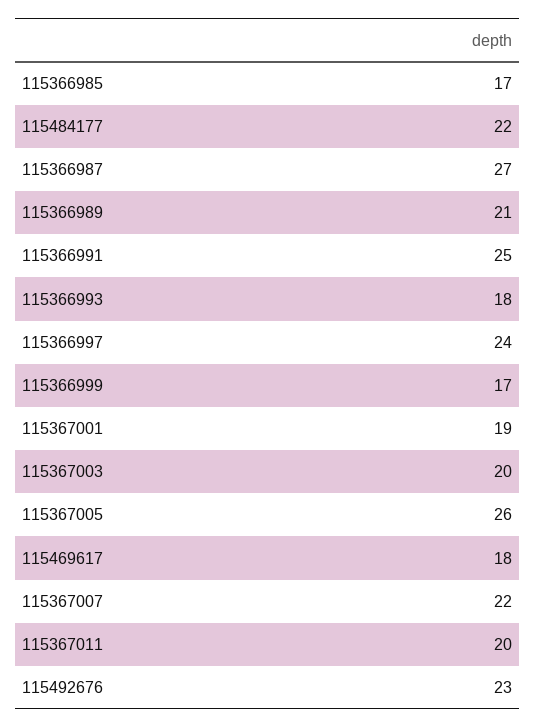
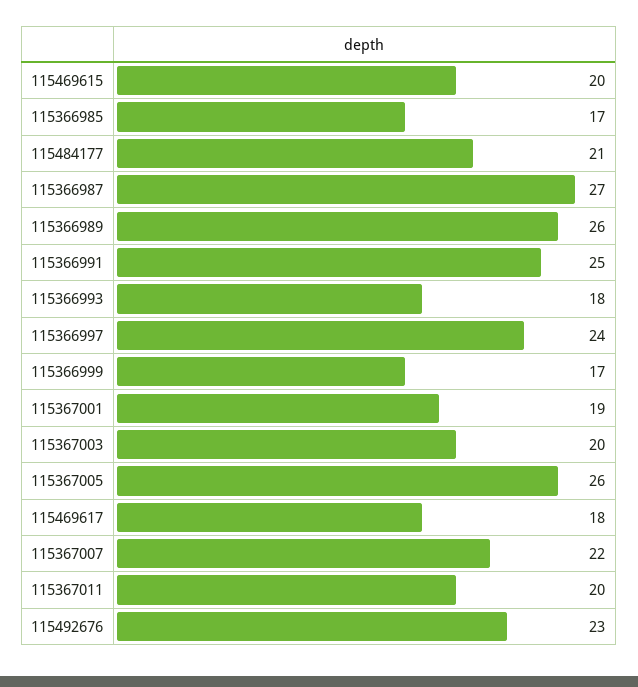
  {
    "115366985": 17,
-   "115484177": 22,
+   "115484177": 21,
    "115366987": 27,
-   "115366989": 21,
+   "115366989": 26,
    "115366991": 25,
    "115366993": 18,
    "115366997": 24,
    "115366999": 17,
    "115367001": 19,
    "115367003": 20,
    "115367005": 26,
    "115469617": 18,
    "115367007": 22,
    "115367011": 20,
-   "115492676": 23
+   "115492676": 23,
+   "115469615": 20
  }

